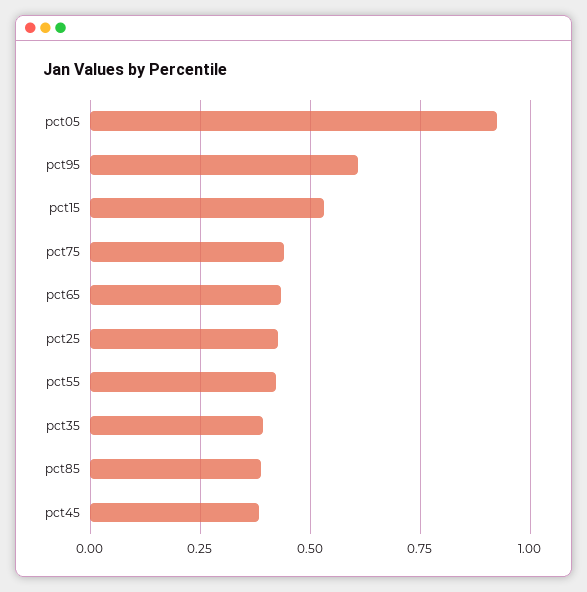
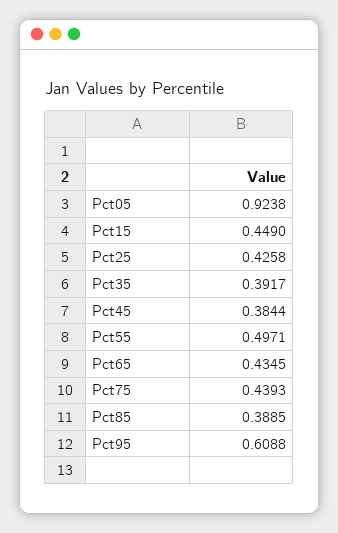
  {
    "pct05": 0.9238,
    "pct95": 0.6088,
-   "pct15": 0.525,
+   "pct15": 0.449,
    "pct75": 0.4393,
    "pct65": 0.4345,
    "pct25": 0.4258,
-   "pct55": 0.425,
+   "pct55": 0.4971,
    "pct35": 0.3917,
    "pct85": 0.3885,
    "pct45": 0.3844
  }

